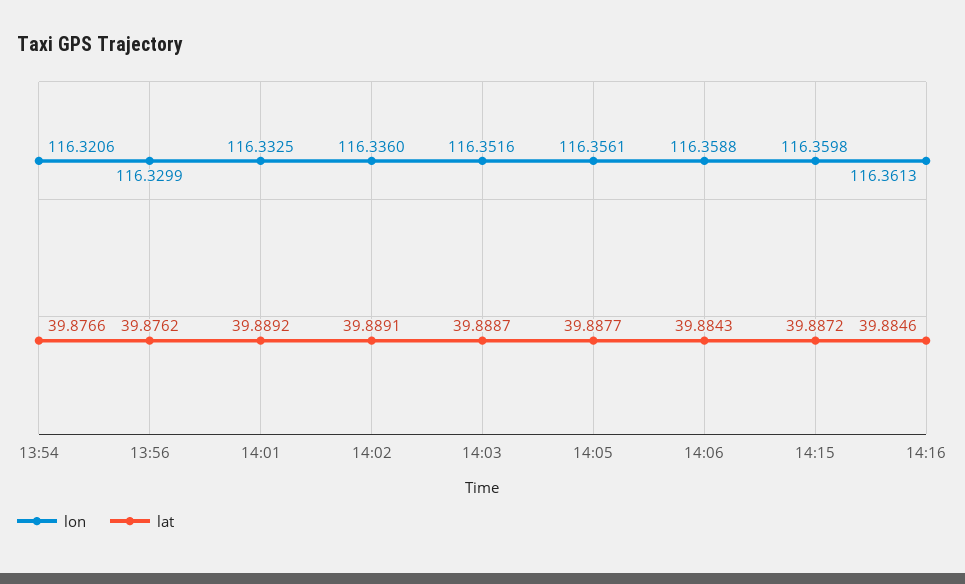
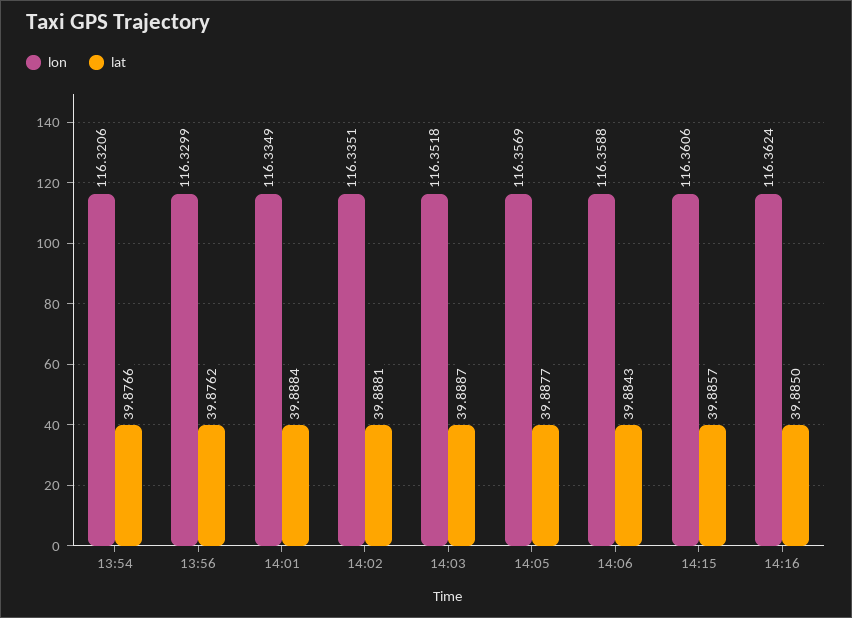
  {
    "lon": {
      "13:54": 116.3206,
      "13:56": 116.3299,
-     "14:01": 116.3325,
+     "14:01": 116.3349,
-     "14:02": 116.336,
+     "14:02": 116.3351,
-     "14:03": 116.3516,
+     "14:03": 116.3518,
-     "14:05": 116.3561,
+     "14:05": 116.3569,
      "14:06": 116.3588,
-     "14:15": 116.3598,
+     "14:15": 116.3606,
-     "14:16": 116.3613
+     "14:16": 116.3624
    },
    "lat": {
      "13:54": 39.8766,
      "13:56": 39.8762,
-     "14:01": 39.8892,
+     "14:01": 39.8884,
-     "14:02": 39.8891,
+     "14:02": 39.8881,
      "14:03": 39.8887,
      "14:05": 39.8877,
      "14:06": 39.8843,
-     "14:15": 39.8872,
+     "14:15": 39.8857,
-     "14:16": 39.8846
+     "14:16": 39.885
    }
  }

